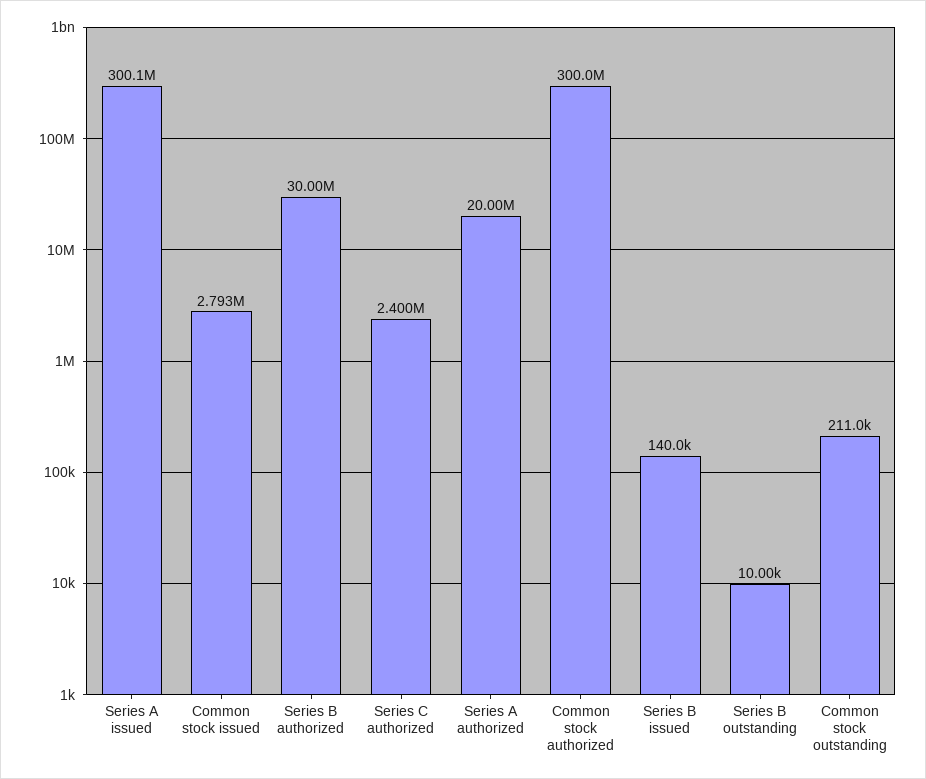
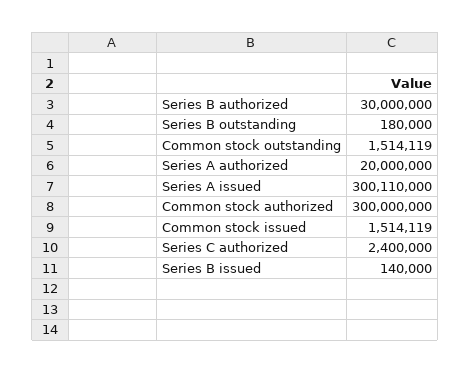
  {
    "Series A issued": 300110000,
-   "Common stock issued": 2793000,
+   "Common stock issued": 1514119,
    "Series B authorized": 30000000,
    "Series C authorized": 2400000,
    "Series A authorized": 20000000,
    "Common stock authorized": 300000000,
    "Series B issued": 140000,
-   "Series B outstanding": 10000,
+   "Series B outstanding": 180000,
-   "Common stock outstanding": 211000
+   "Common stock outstanding": 1514119
  }

